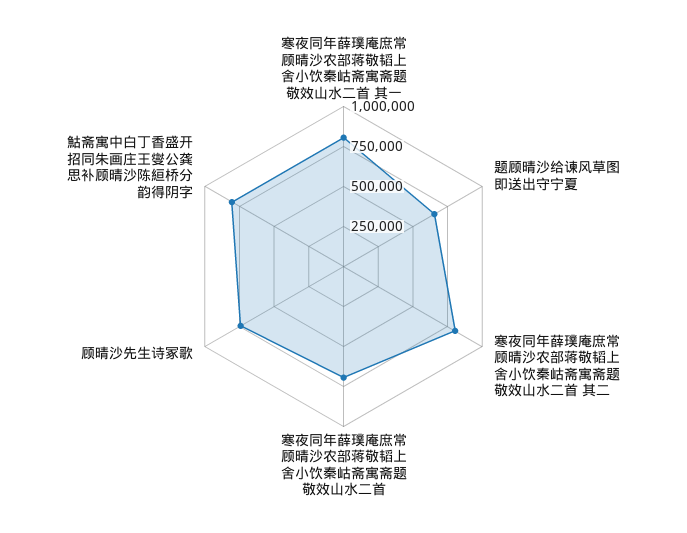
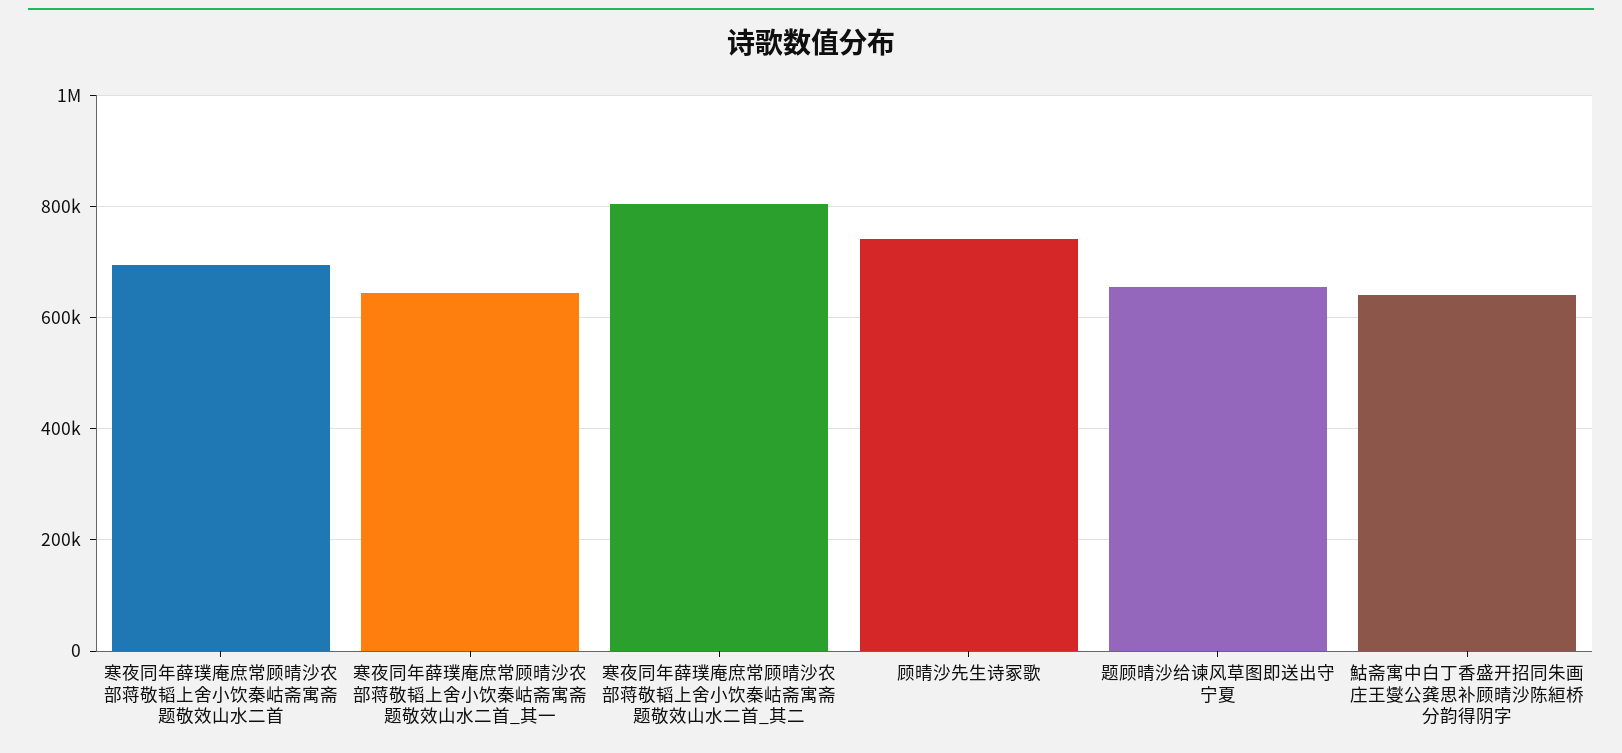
  {
-   "寒夜同年薛璞庵庶常顾晴沙农部蒋敬韬上舍小饮秦岵斋寓斋题敬效山水二首 其一": 800000,
+   "寒夜同年薛璞庵庶常顾晴沙农部蒋敬韬上舍小饮秦岵斋寓斋题敬效山水二首 其一": 640000,
    "题顾晴沙给谏风草图即送出守宁夏": 660000,
    "寒夜同年薛璞庵庶常顾晴沙农部蒋敬韬上舍小饮秦岵斋寓斋题敬效山水二首 其二": 800000,
    "寒夜同年薛璞庵庶常顾晴沙农部蒋敬韬上舍小饮秦岵斋寓斋题敬效山水二首": 700000,
    "顾晴沙先生诗冢歌": 740000,
-   "鮕斋寓中白丁香盛开招同朱画庄王燮公龚思补顾晴沙陈絙桥分韵得阴字": 800000
+   "鮕斋寓中白丁香盛开招同朱画庄王燮公龚思补顾晴沙陈絙桥分韵得阴字": 640000
  }

